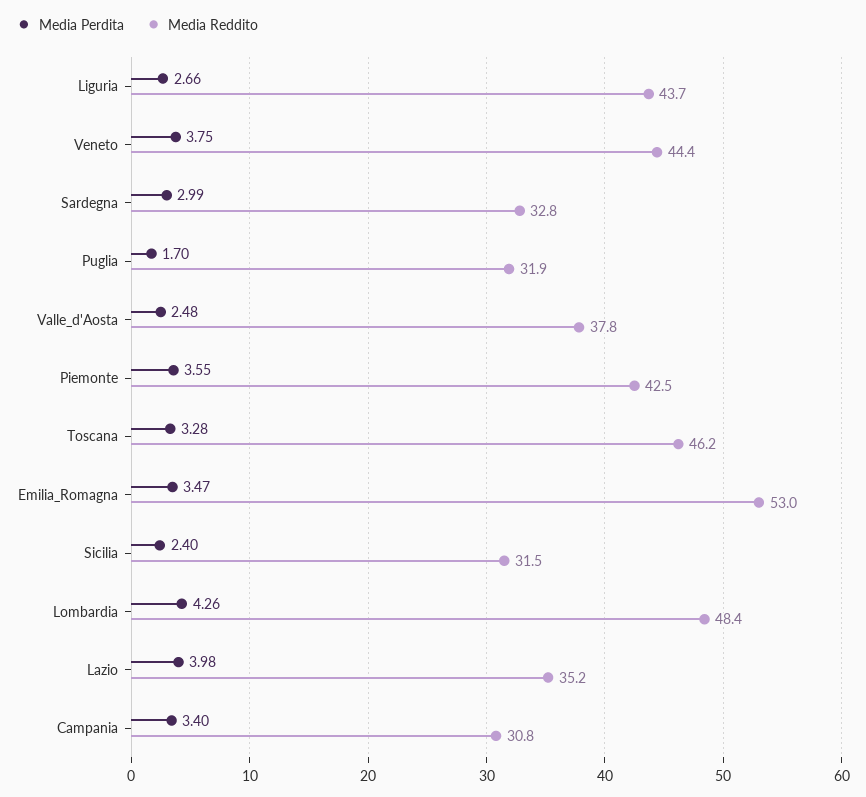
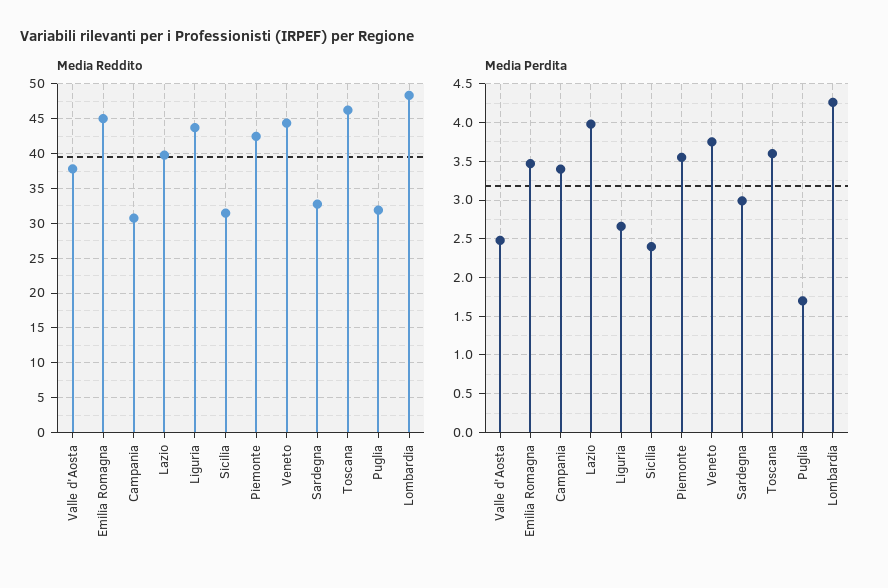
  {
    "Media Perdita": {
      "Liguria": 2.66,
      "Veneto": 3.75,
      "Sardegna": 2.99,
      "Puglia": 1.7,
      "Valle_d'Aosta": 2.48,
      "Piemonte": 3.55,
-     "Toscana": 3.28,
+     "Toscana": 3.6,
      "Emilia_Romagna": 3.47,
      "Sicilia": 2.4,
      "Lombardia": 4.26,
      "Lazio": 3.98,
      "Campania": 3.4
    },
    "Media Reddito": {
      "Liguria": 43.7,
      "Veneto": 44.4,
      "Sardegna": 32.8,
      "Puglia": 31.9,
      "Valle_d'Aosta": 37.8,
      "Piemonte": 42.5,
      "Toscana": 46.2,
-     "Emilia_Romagna": 53,
+     "Emilia_Romagna": 45,
      "Sicilia": 31.5,
      "Lombardia": 48.4,
-     "Lazio": 35.2,
+     "Lazio": 40,
      "Campania": 30.8
    }
  }

